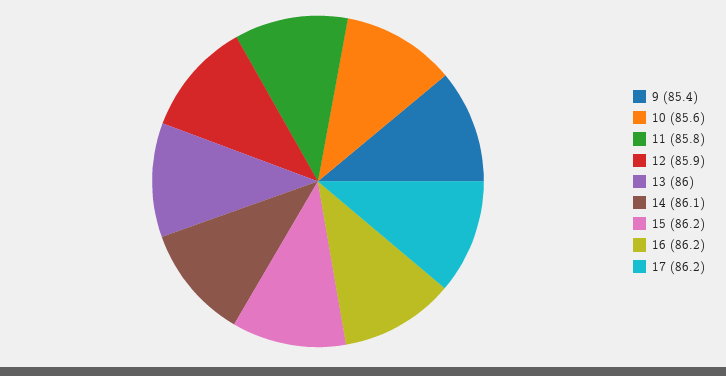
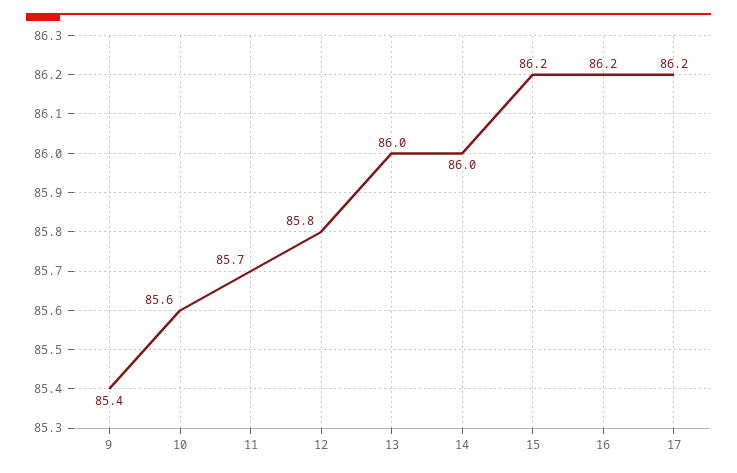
  {
    "9": 85.4,
    "10": 85.6,
-   "11": 85.8,
+   "11": 85.7,
-   "12": 85.9,
+   "12": 85.8,
    "13": 86,
-   "14": 86.1,
+   "14": 86,
    "15": 86.2,
    "16": 86.2,
    "17": 86.2
  }

